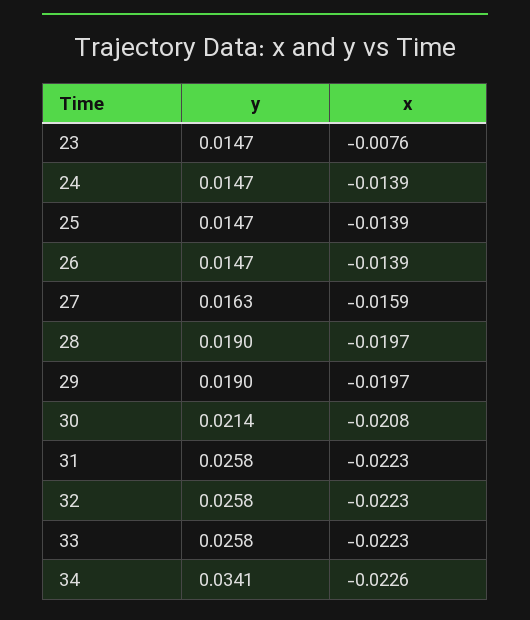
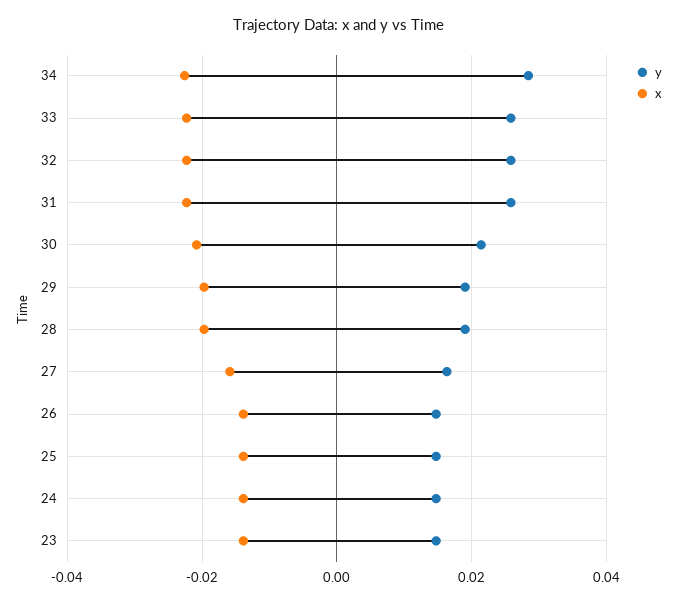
  {
    "y": {
      "23": 0.0147,
      "24": 0.0147,
      "25": 0.0147,
      "26": 0.0147,
      "27": 0.0163,
      "28": 0.019,
      "29": 0.019,
      "30": 0.0214,
      "31": 0.0258,
      "32": 0.0258,
      "33": 0.0258,
-     "34": 0.0341
+     "34": 0.028
    },
    "x": {
-     "23": -0.0076,
+     "23": -0.014,
      "24": -0.0139,
      "25": -0.0139,
      "26": -0.0139,
      "27": -0.0159,
      "28": -0.0197,
      "29": -0.0197,
      "30": -0.0208,
      "31": -0.0223,
      "32": -0.0223,
      "33": -0.0223,
      "34": -0.0226
    }
  }

